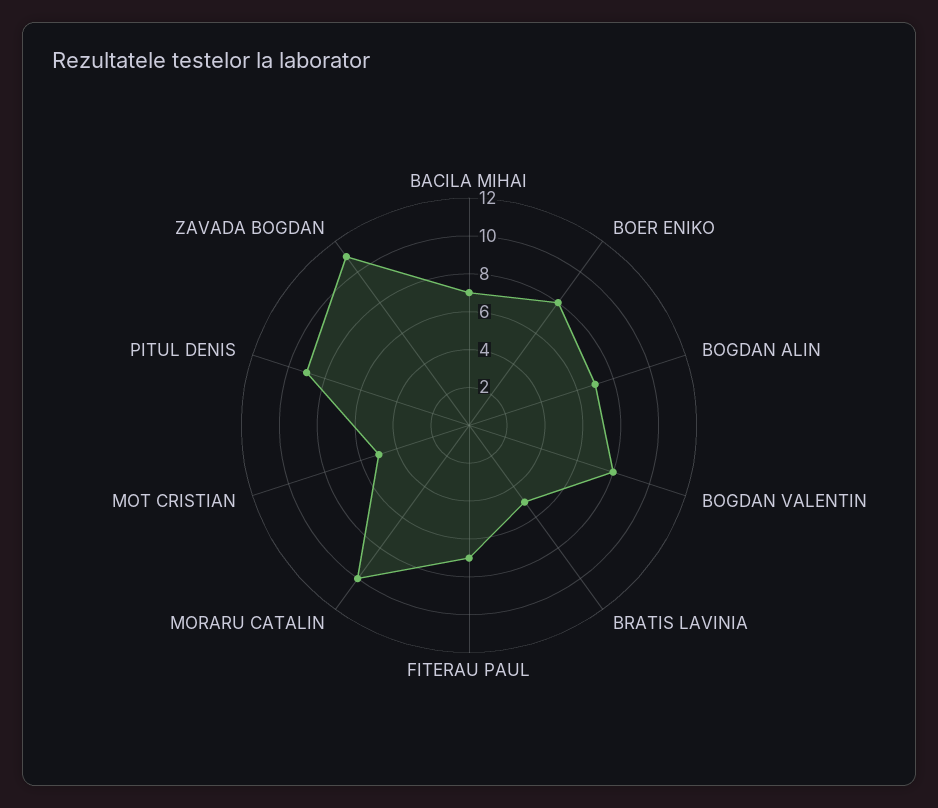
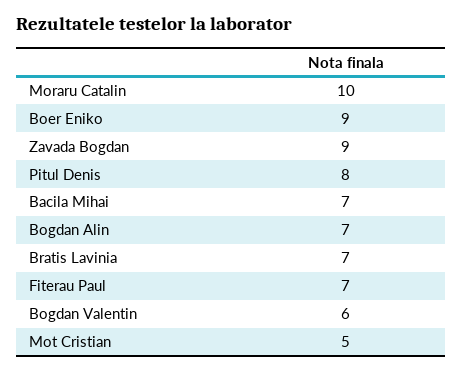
  {
    "BACILA MIHAI": 7,
-   "BOER ENIKO": 8,
+   "BOER ENIKO": 9,
    "BOGDAN ALIN": 7,
-   "BOGDAN VALENTIN": 8,
+   "BOGDAN VALENTIN": 6,
-   "BRATIS LAVINIA": 5,
+   "BRATIS LAVINIA": 7,
    "FITERAU PAUL": 7,
    "MORARU CATALIN": 10,
    "MOT CRISTIAN": 5,
-   "PITUL DENIS": 9,
+   "PITUL DENIS": 8,
-   "ZAVADA BOGDAN": 11
+   "ZAVADA BOGDAN": 9
  }

